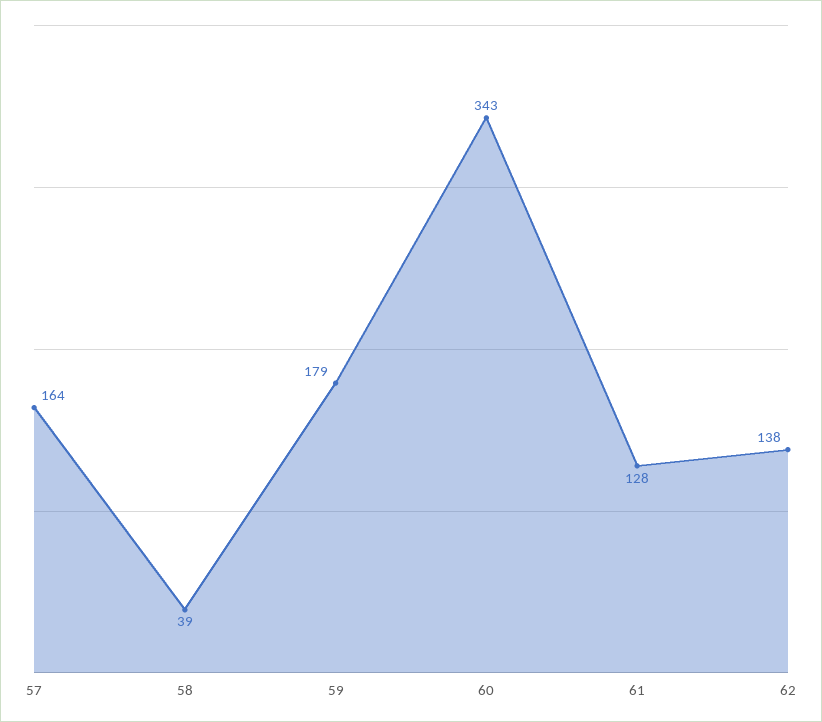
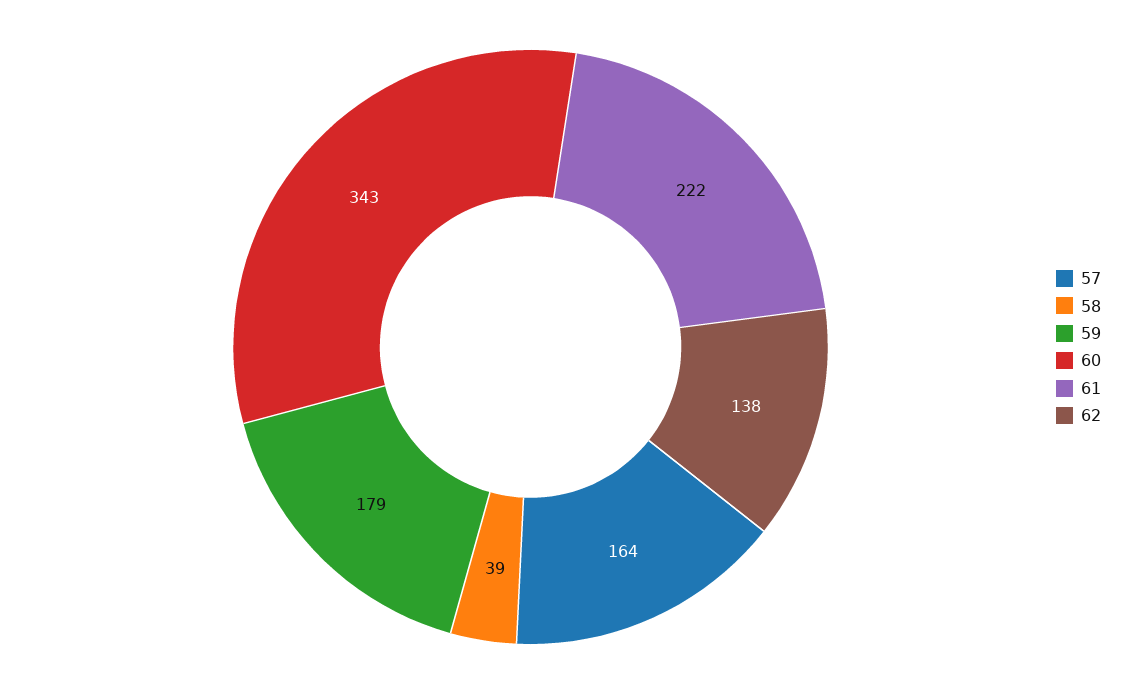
  {
    "57": 164,
    "58": 39,
    "59": 179,
    "60": 343,
-   "61": 128,
+   "61": 222,
    "62": 138
  }

